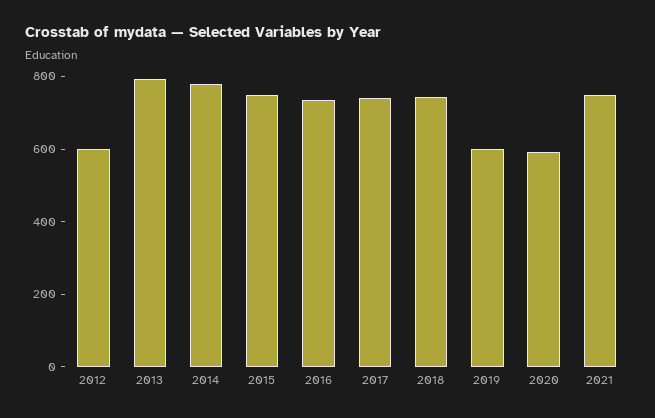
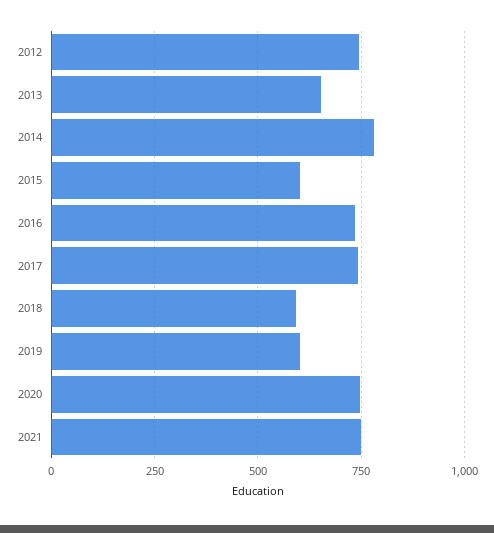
  {
-   "2012": 600,
+   "2012": 750,
-   "2013": 800,
+   "2013": 650,
    "2014": 775,
-   "2015": 750,
+   "2015": 600,
    "2016": 725,
    "2017": 750,
-   "2018": 750,
+   "2018": 600,
    "2019": 600,
-   "2020": 600,
+   "2020": 750,
    "2021": 750
  }

